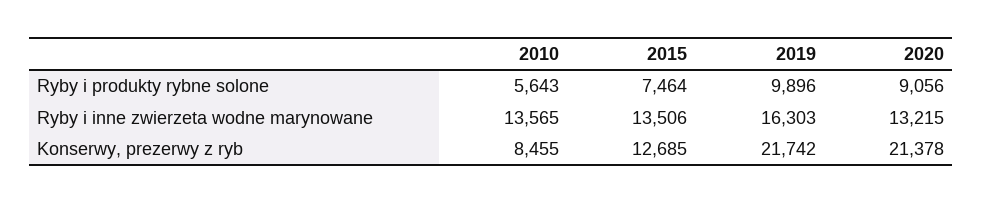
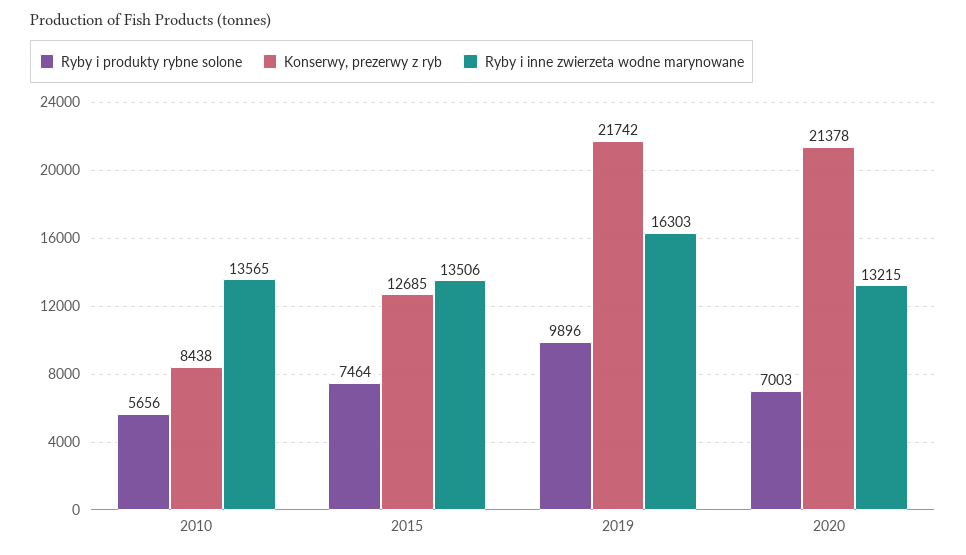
  {
    "Ryby i produkty rybne solone": {
-     "2010": 5643,
+     "2010": 5656,
      "2015": 7464,
      "2019": 9896,
-     "2020": 9056
+     "2020": 7003
    },
    "Ryby i inne zwierzeta wodne marynowane": {
      "2010": 13565,
      "2015": 13506,
      "2019": 16303,
      "2020": 13215
    },
    "Konserwy, prezerwy z ryb": {
-     "2010": 8455,
+     "2010": 8438,
      "2015": 12685,
      "2019": 21742,
      "2020": 21378
    }
  }

